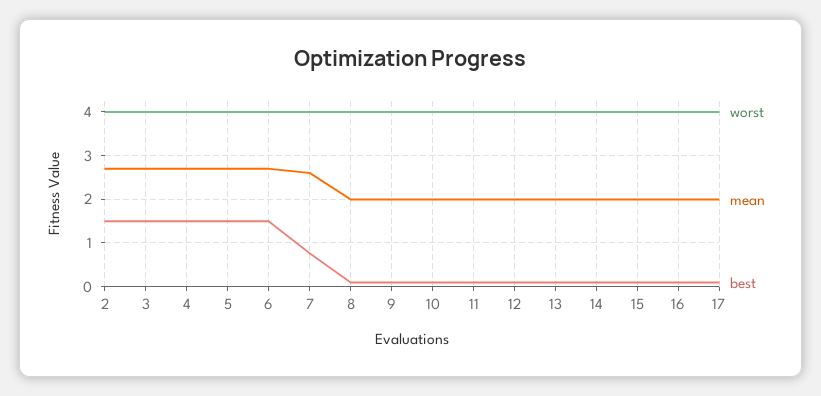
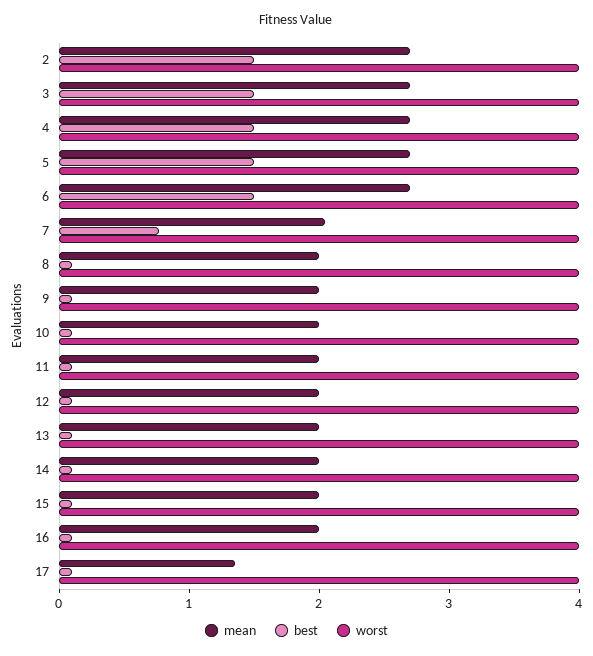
  {
    "worst": {
      "2": 4,
      "3": 4,
      "4": 4,
      "5": 4,
      "6": 4,
      "7": 4,
      "8": 4,
      "9": 4,
      "10": 4,
      "11": 4,
      "12": 4,
      "13": 4,
      "14": 4,
      "15": 4,
      "16": 4,
      "17": 4
    },
    "mean": {
      "2": 2.8,
      "3": 2.8,
      "4": 2.8,
      "5": 2.8,
      "6": 2.8,
-     "7": 2.6,
+     "7": 2,
      "8": 2,
      "9": 2,
      "10": 2,
      "11": 2,
      "12": 2,
      "13": 2,
      "14": 2,
      "15": 2,
      "16": 2,
-     "17": 2
+     "17": 1.4
    },
    "best": {
      "2": 1.4,
      "3": 1.4,
      "4": 1.4,
      "5": 1.4,
      "6": 1.4,
      "7": 0.8,
      "8": 0,
      "9": 0,
      "10": 0,
      "11": 0,
      "12": 0,
      "13": 0,
      "14": 0,
      "15": 0,
      "16": 0,
      "17": 0
    }
  }

